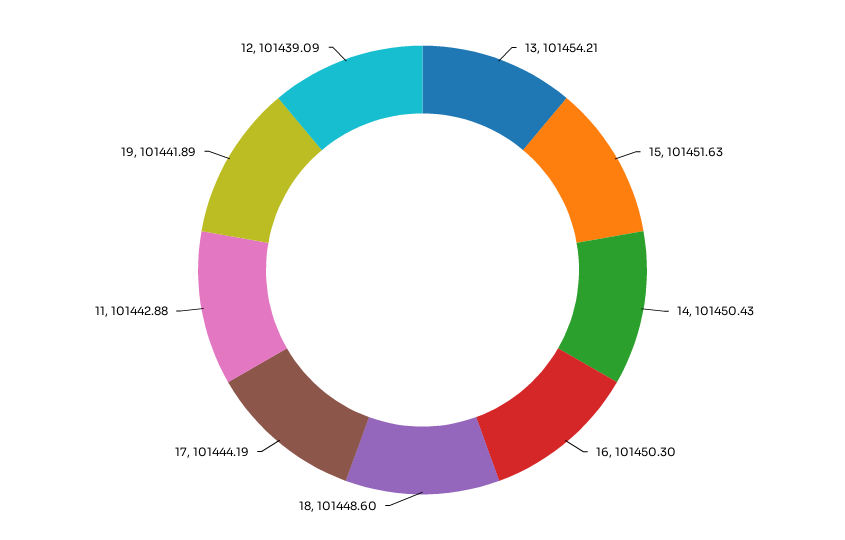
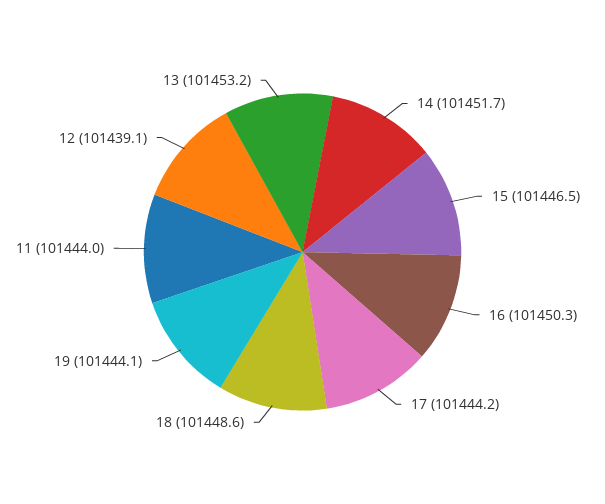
  {
-   "13": 101454.21,
+   "13": 101453.2,
-   "15": 101451.63,
+   "15": 101446.5,
-   "14": 101450.43,
+   "14": 101451.7,
    "16": 101450.3,
    "18": 101448.6,
    "17": 101444.19,
-   "11": 101442.88,
+   "11": 101444,
-   "19": 101441.89,
+   "19": 101444.1,
    "12": 101439.09
  }

